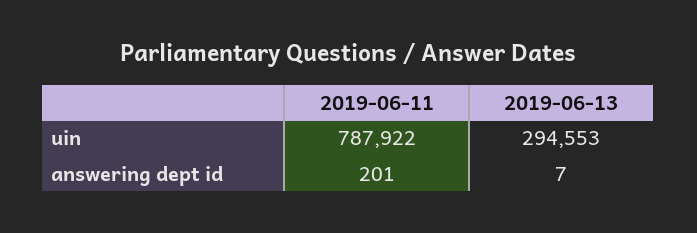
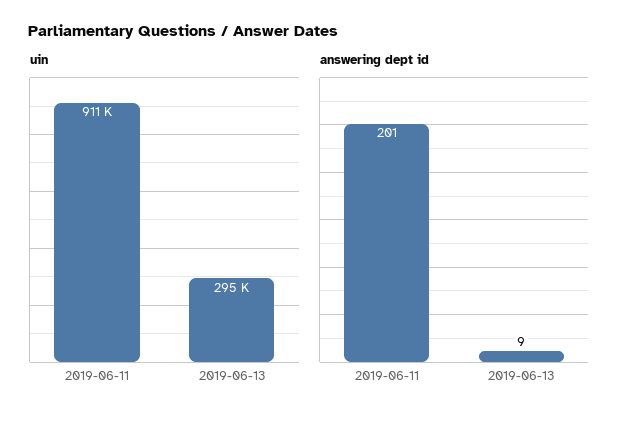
  {
    "uin": {
-     "2019-06-11": 787922,
+     "2019-06-11": 911000,
      "2019-06-13": 294553
    },
    "answering dept id": {
      "2019-06-11": 201,
-     "2019-06-13": 7
+     "2019-06-13": 9
    }
  }

